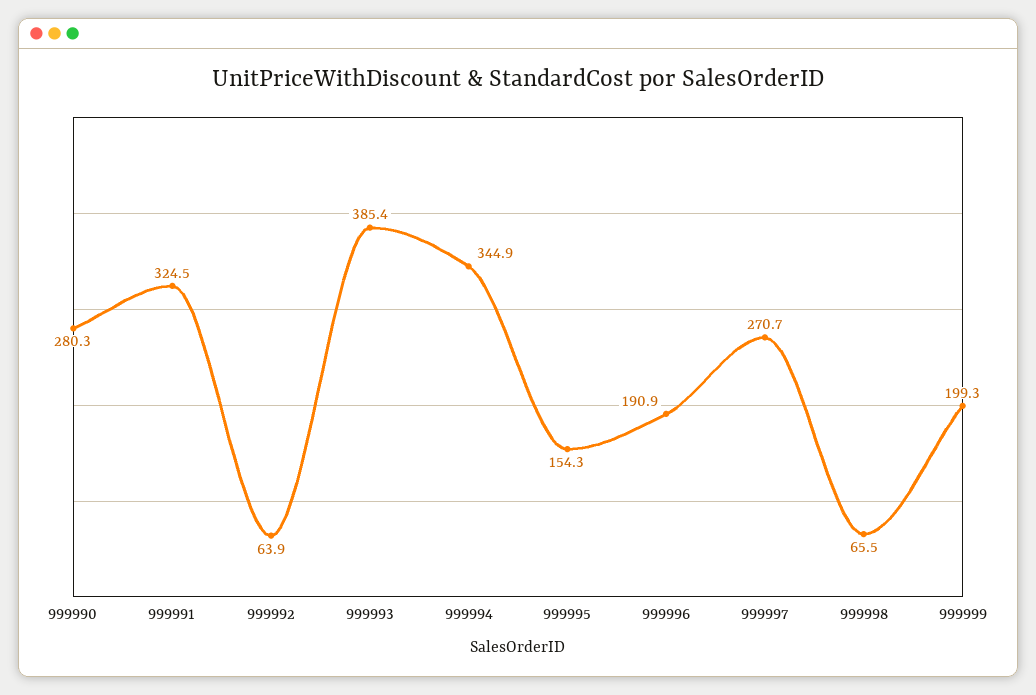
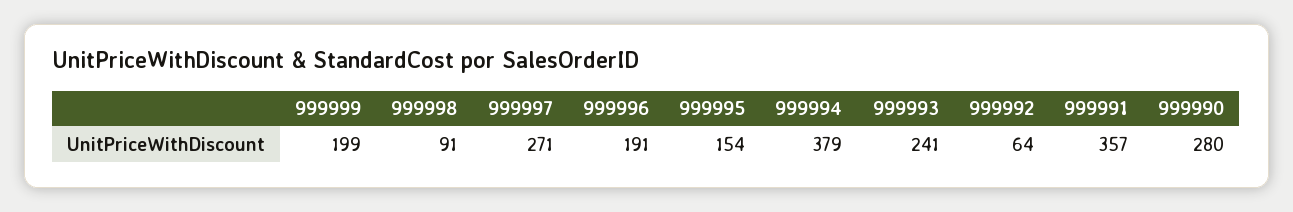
  {
    "999990": 280.3,
-   "999991": 324.5,
+   "999991": 357,
    "999992": 63.9,
-   "999993": 385.4,
+   "999993": 241,
-   "999994": 344.9,
+   "999994": 379,
    "999995": 154.3,
    "999996": 190.9,
    "999997": 270.7,
-   "999998": 65.5,
+   "999998": 91,
    "999999": 199.3
  }

